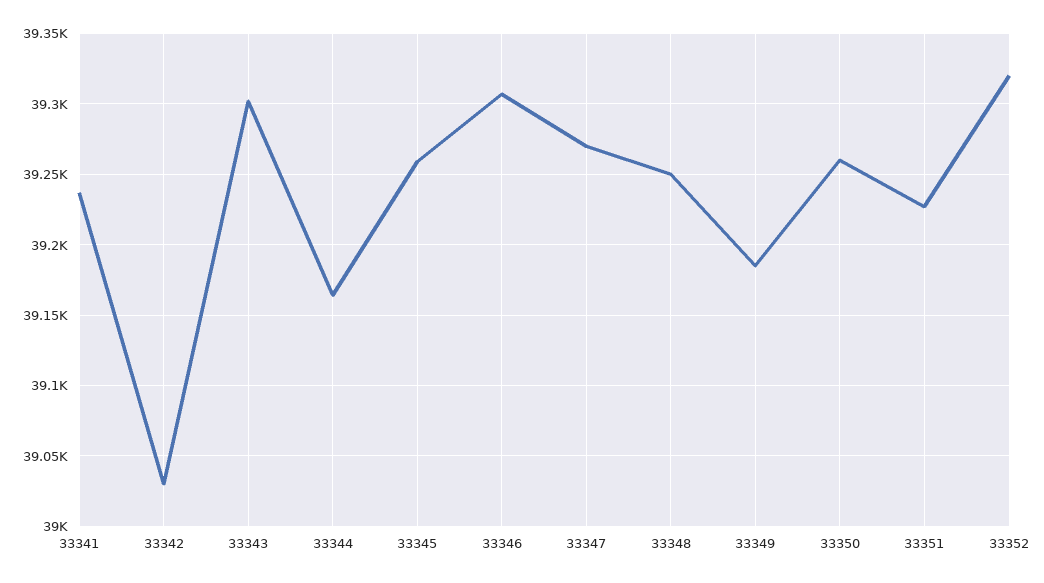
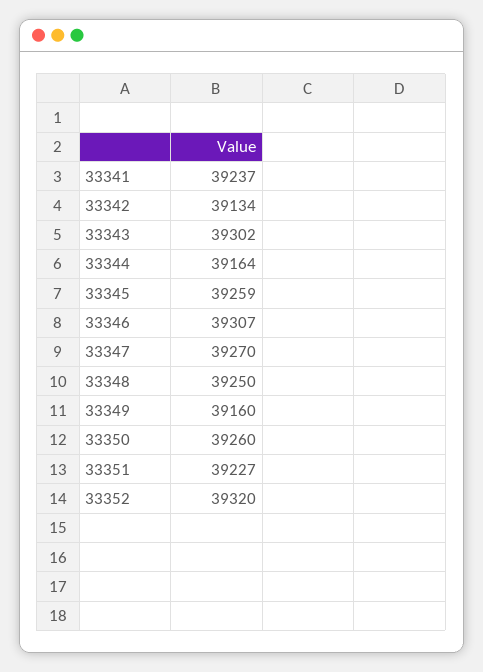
  {
    "33341": 39237,
-   "33342": 39030,
+   "33342": 39134,
    "33343": 39302,
    "33344": 39164,
    "33345": 39259,
    "33346": 39307,
    "33347": 39270,
    "33348": 39250,
-   "33349": 39185,
+   "33349": 39160,
    "33350": 39260,
    "33351": 39227,
    "33352": 39320
  }

